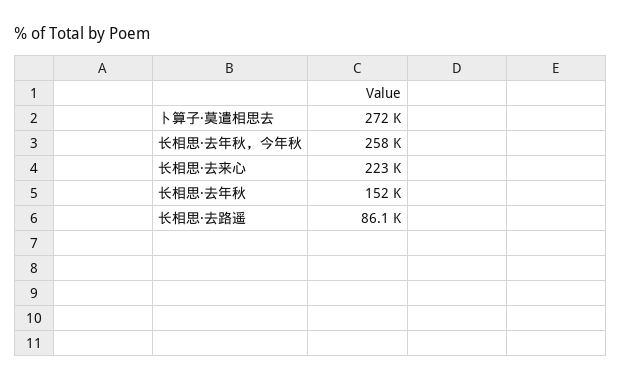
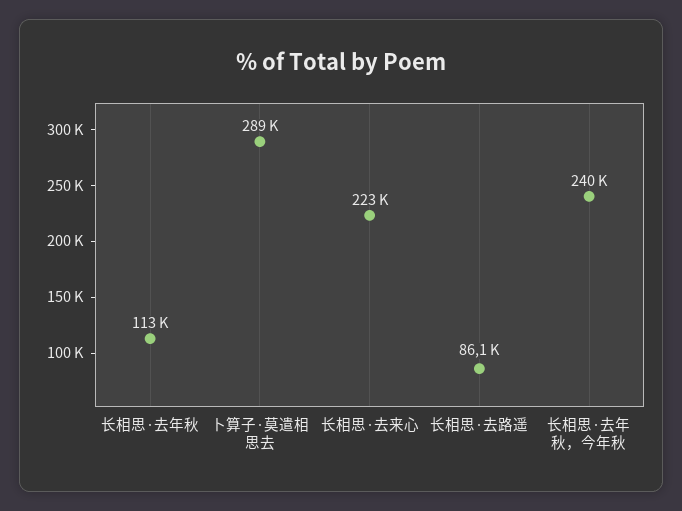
  {
-   "卜算子·莫遣相思去": 272000,
+   "卜算子·莫遣相思去": 289000,
-   "长相思·去年秋，今年秋": 258000,
+   "长相思·去年秋，今年秋": 240000,
    "长相思·去来心": 223000,
-   "长相思·去年秋": 152000,
+   "长相思·去年秋": 113000,
    "长相思·去路遥": 86100
  }

